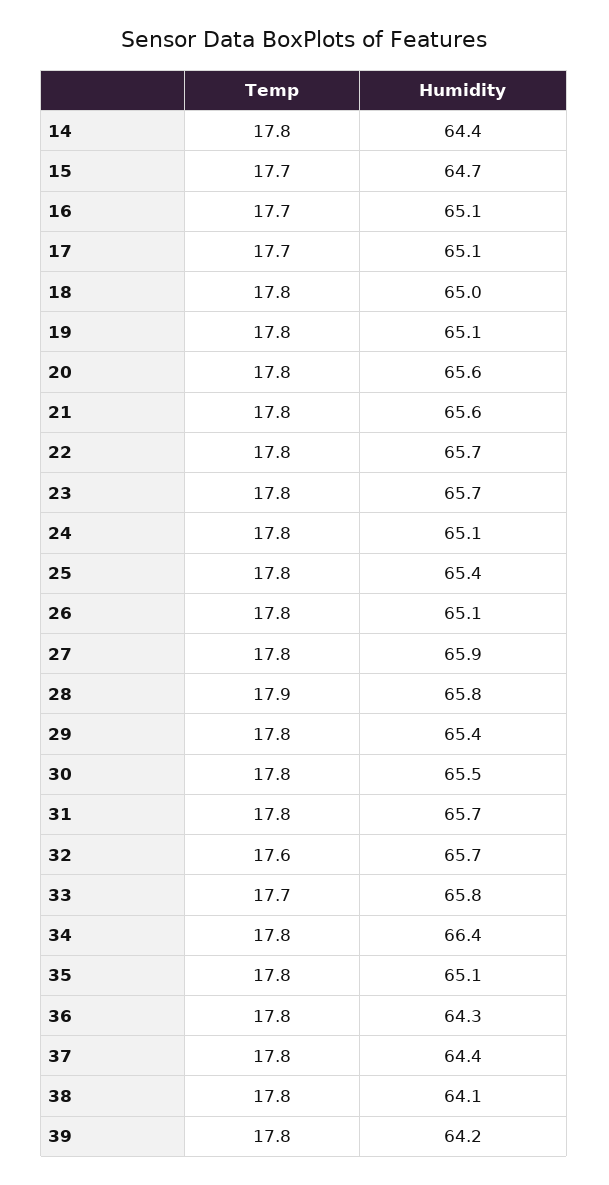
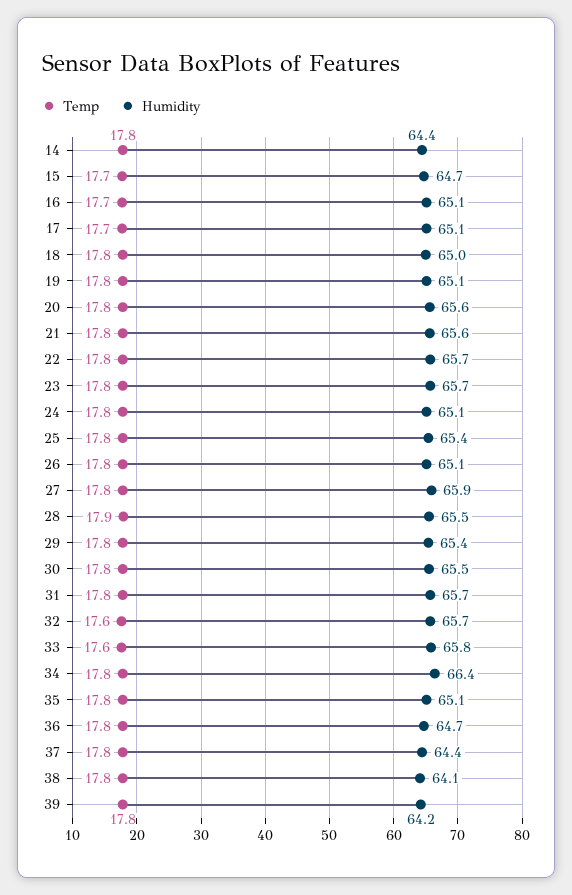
  {
    "Temp": {
      "14": 17.8,
      "15": 17.7,
      "16": 17.7,
      "17": 17.7,
      "18": 17.8,
      "19": 17.8,
      "20": 17.8,
      "21": 17.8,
      "22": 17.8,
      "23": 17.8,
      "24": 17.8,
      "25": 17.8,
      "26": 17.8,
      "27": 17.8,
      "28": 17.9,
      "29": 17.8,
      "30": 17.8,
      "31": 17.8,
      "32": 17.6,
-     "33": 17.7,
+     "33": 17.6,
      "34": 17.8,
      "35": 17.8,
      "36": 17.8,
      "37": 17.8,
      "38": 17.8,
      "39": 17.8
    },
    "Humidity": {
      "14": 64.4,
      "15": 64.7,
      "16": 65.1,
      "17": 65.1,
      "18": 65,
      "19": 65.1,
      "20": 65.6,
      "21": 65.6,
      "22": 65.7,
      "23": 65.7,
      "24": 65.1,
      "25": 65.4,
      "26": 65.1,
      "27": 65.9,
-     "28": 65.8,
+     "28": 65.5,
      "29": 65.4,
      "30": 65.5,
      "31": 65.7,
      "32": 65.7,
      "33": 65.8,
      "34": 66.4,
      "35": 65.1,
-     "36": 64.3,
+     "36": 64.7,
      "37": 64.4,
      "38": 64.1,
      "39": 64.2
    }
  }

